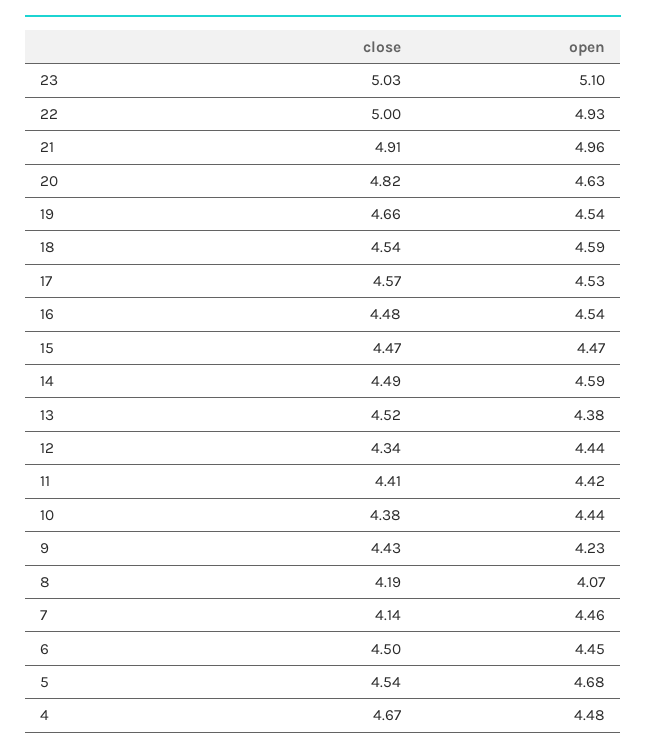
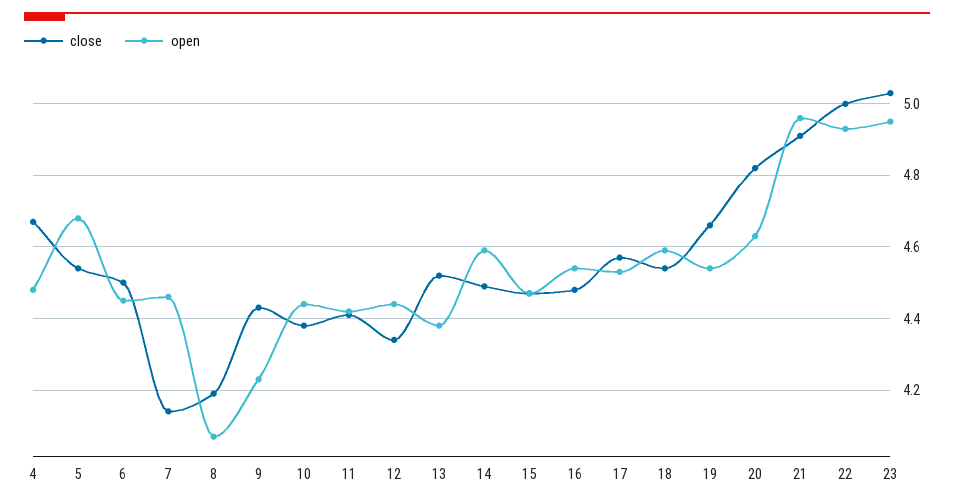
  {
    "close": {
      "23": 5.03,
      "22": 5,
      "21": 4.91,
      "20": 4.82,
      "19": 4.66,
      "18": 4.54,
      "17": 4.57,
      "16": 4.48,
      "15": 4.47,
      "14": 4.49,
      "13": 4.52,
      "12": 4.34,
      "11": 4.41,
      "10": 4.38,
      "9": 4.43,
      "8": 4.19,
      "7": 4.14,
      "6": 4.5,
      "5": 4.54,
      "4": 4.67
    },
    "open": {
-     "23": 5.1,
+     "23": 4.95,
      "22": 4.93,
      "21": 4.96,
      "20": 4.63,
      "19": 4.54,
      "18": 4.59,
      "17": 4.53,
      "16": 4.54,
      "15": 4.47,
      "14": 4.59,
      "13": 4.38,
      "12": 4.44,
      "11": 4.42,
      "10": 4.44,
      "9": 4.23,
      "8": 4.07,
      "7": 4.46,
      "6": 4.45,
      "5": 4.68,
      "4": 4.48
    }
  }

